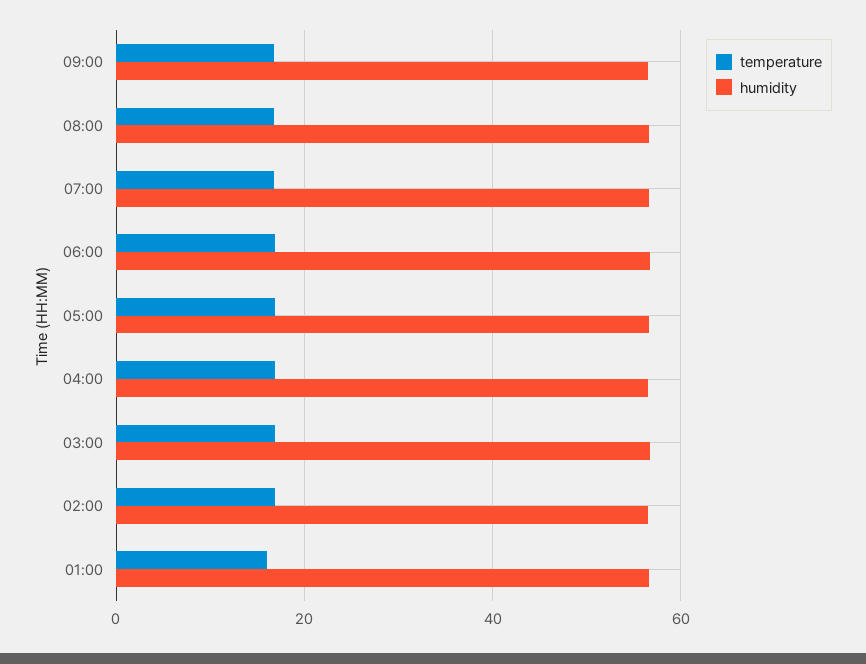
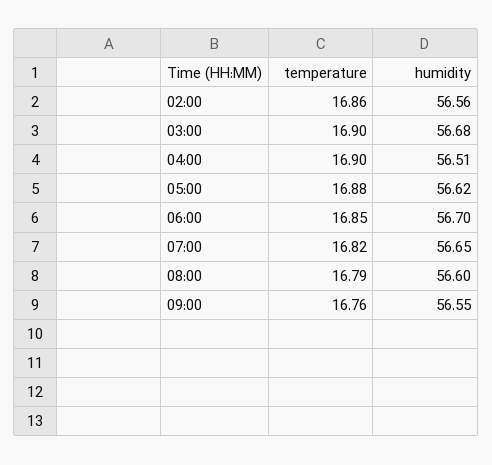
  {
    "temperature": {
      "09:00": 16.76,
      "08:00": 16.79,
      "07:00": 16.82,
      "06:00": 16.85,
      "05:00": 16.88,
      "04:00": 16.9,
      "03:00": 16.9,
-     "02:00": 16.86,
+     "02:00": 16.86
-     "01:00": 16
    },
    "humidity": {
      "09:00": 56.55,
      "08:00": 56.6,
      "07:00": 56.65,
      "06:00": 56.7,
      "05:00": 56.62,
      "04:00": 56.51,
      "03:00": 56.68,
-     "02:00": 56.56,
+     "02:00": 56.56
-     "01:00": 56
    }
  }

